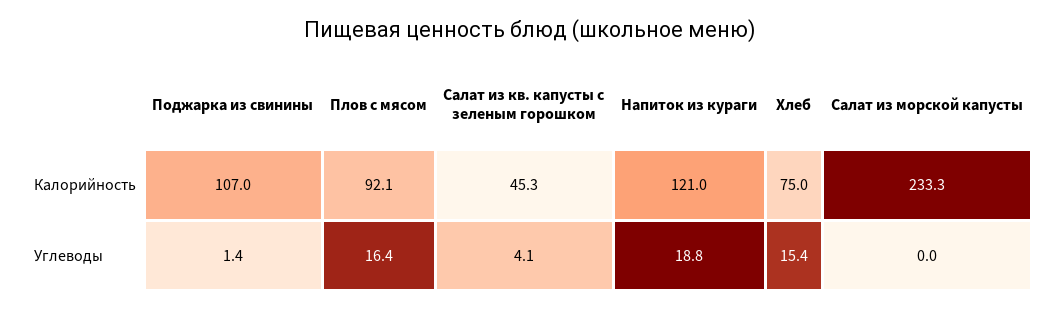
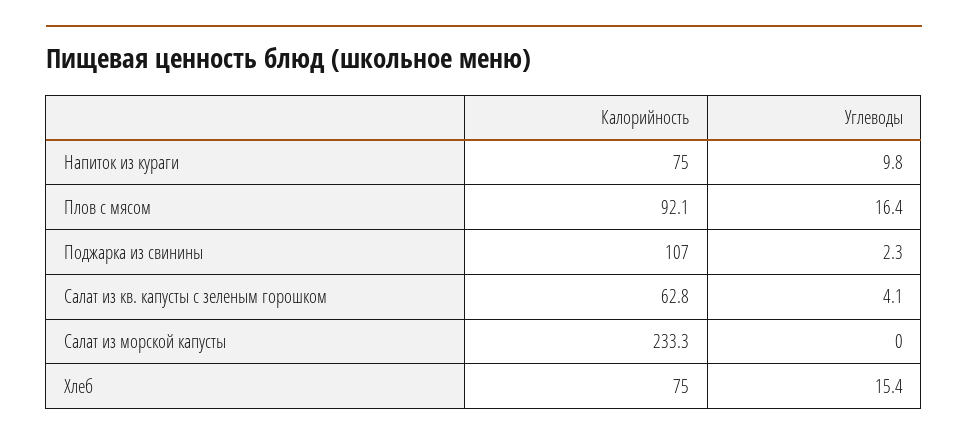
  {
    "Поджарка из свинины": {
      "Калорийность": 107,
-     "Углеводы": 1.4
+     "Углеводы": 2.3
    },
    "Плов с мясом": {
      "Калорийность": 92.1,
      "Углеводы": 16.4
    },
    "Салат из кв. капусты с зеленым горошком": {
-     "Калорийность": 45.3,
+     "Калорийность": 62.8,
      "Углеводы": 4.1
    },
    "Напиток из кураги": {
-     "Калорийность": 121,
+     "Калорийность": 75,
-     "Углеводы": 18.8
+     "Углеводы": 9.8
    },
    "Хлеб": {
      "Калорийность": 75,
      "Углеводы": 15.4
    },
    "Салат из морской капусты": {
      "Калорийность": 233.3,
      "Углеводы": 0
    }
  }

